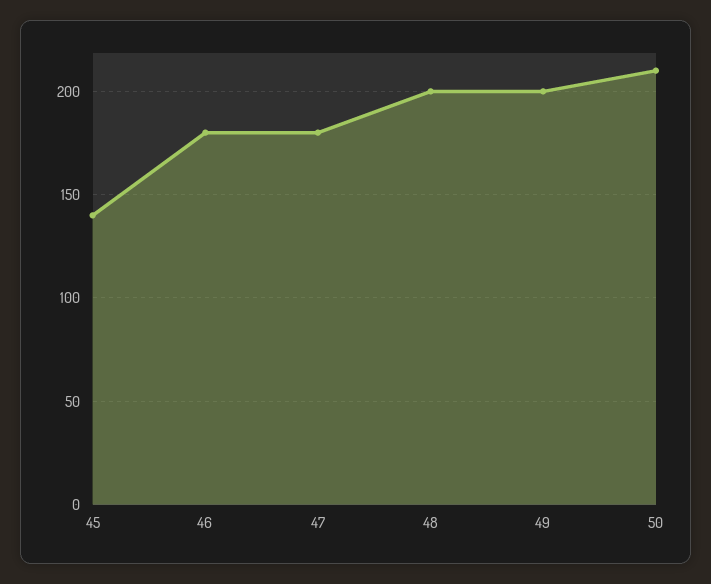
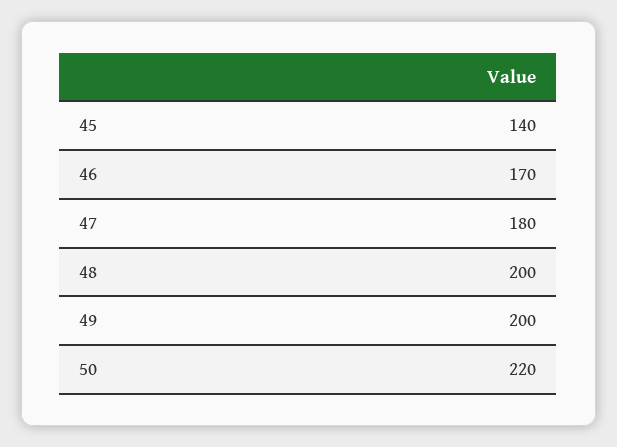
  {
    "45": 140,
-   "46": 180,
+   "46": 170,
    "47": 180,
    "48": 200,
    "49": 200,
-   "50": 210
+   "50": 220
  }

